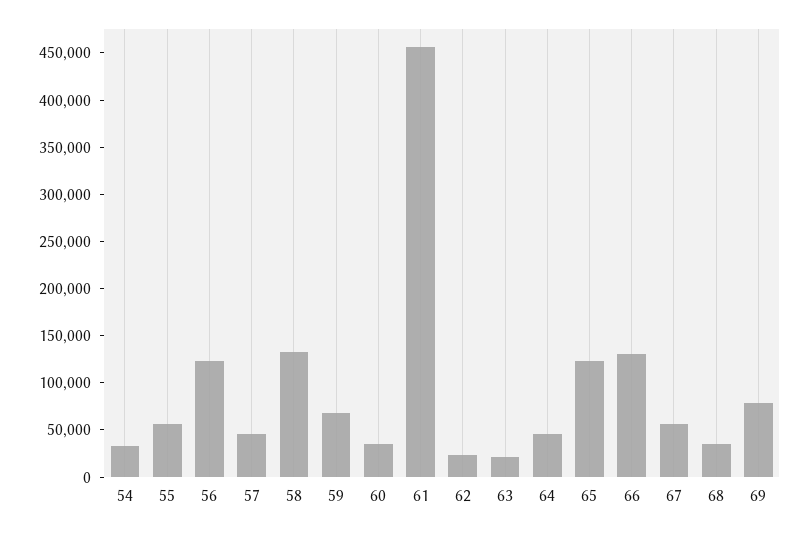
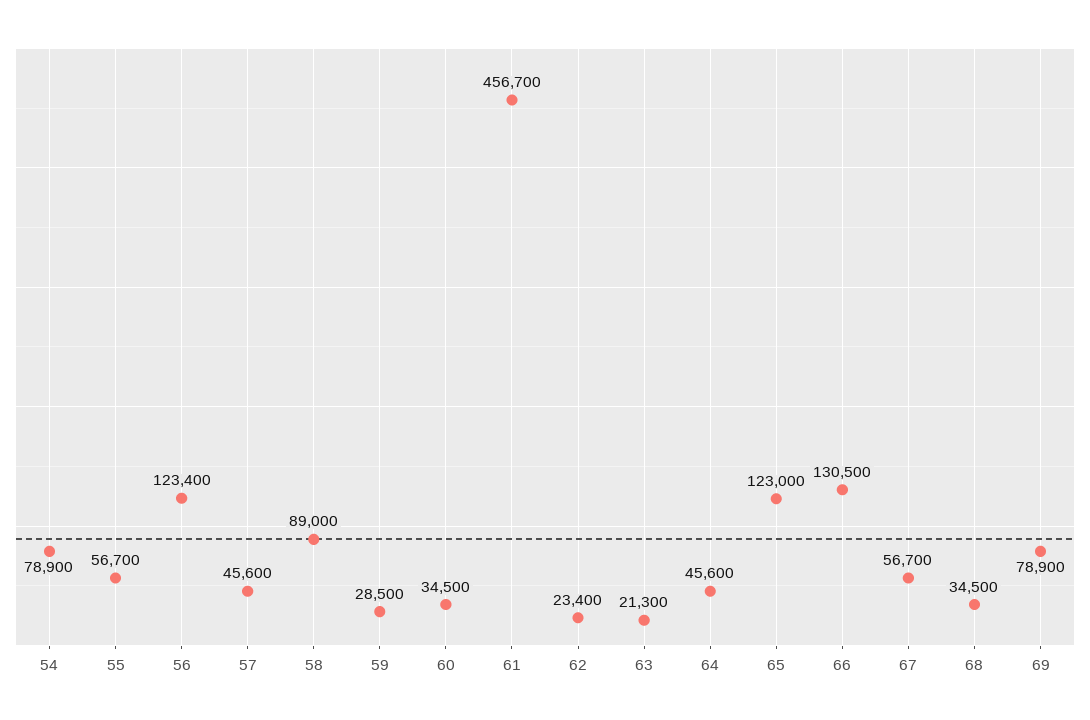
  {
-   "54": 30000,
+   "54": 78900,
    "55": 56700,
    "56": 123400,
    "57": 45600,
-   "58": 130000,
+   "58": 89000,
-   "59": 70000,
+   "59": 28500,
    "60": 34500,
    "61": 456700,
    "62": 23400,
    "63": 21300,
    "64": 45600,
    "65": 123000,
    "66": 130500,
    "67": 56700,
    "68": 34500,
    "69": 78900
  }

